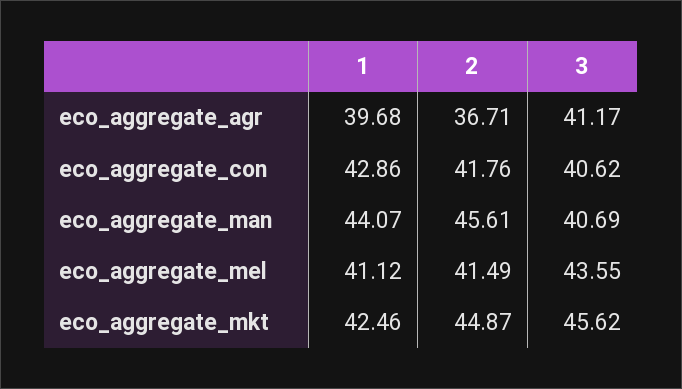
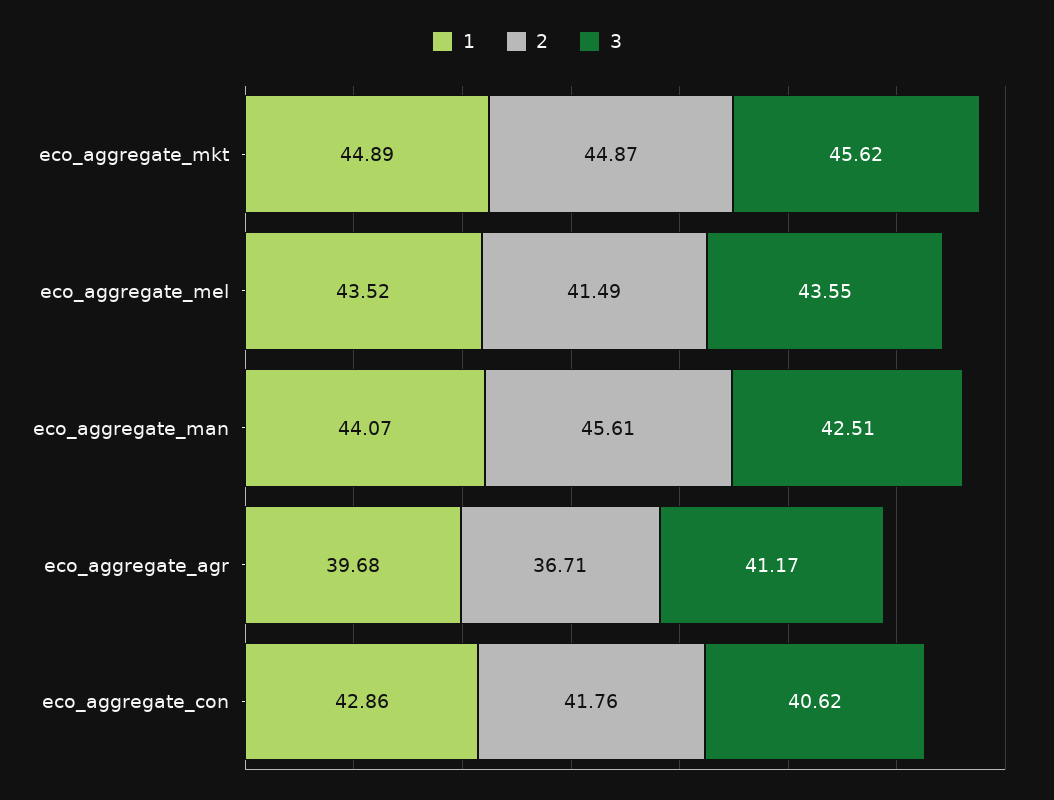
  {
    "1": {
      "eco_aggregate_agr": 39.68,
      "eco_aggregate_con": 42.86,
      "eco_aggregate_man": 44.07,
-     "eco_aggregate_mel": 41.12,
+     "eco_aggregate_mel": 43.52,
-     "eco_aggregate_mkt": 42.46
+     "eco_aggregate_mkt": 44.89
    },
    "2": {
      "eco_aggregate_agr": 36.71,
      "eco_aggregate_con": 41.76,
      "eco_aggregate_man": 45.61,
      "eco_aggregate_mel": 41.49,
      "eco_aggregate_mkt": 44.87
    },
    "3": {
      "eco_aggregate_agr": 41.17,
      "eco_aggregate_con": 40.62,
-     "eco_aggregate_man": 40.69,
+     "eco_aggregate_man": 42.51,
      "eco_aggregate_mel": 43.55,
      "eco_aggregate_mkt": 45.62
    }
  }

